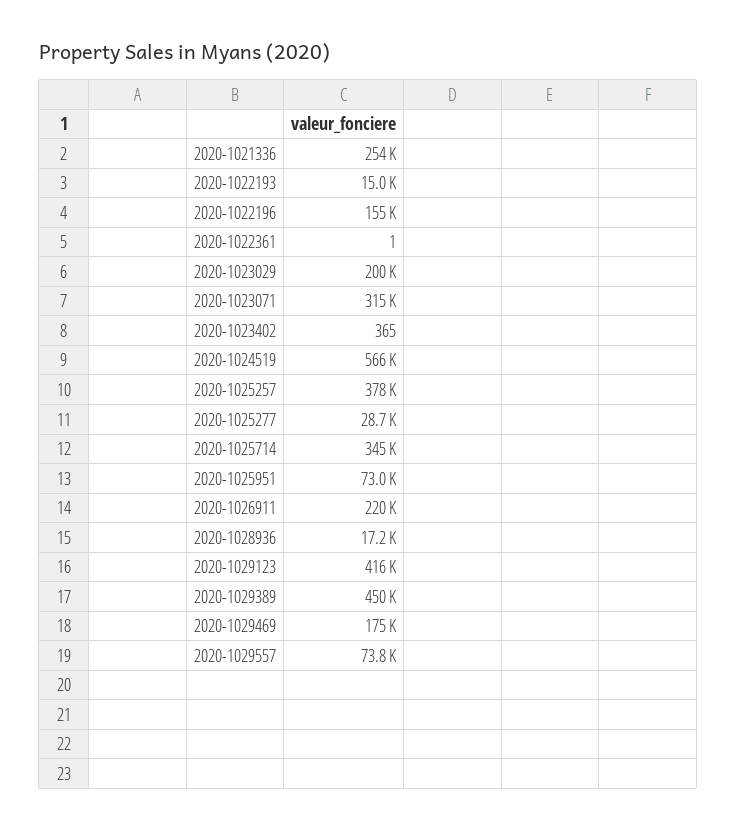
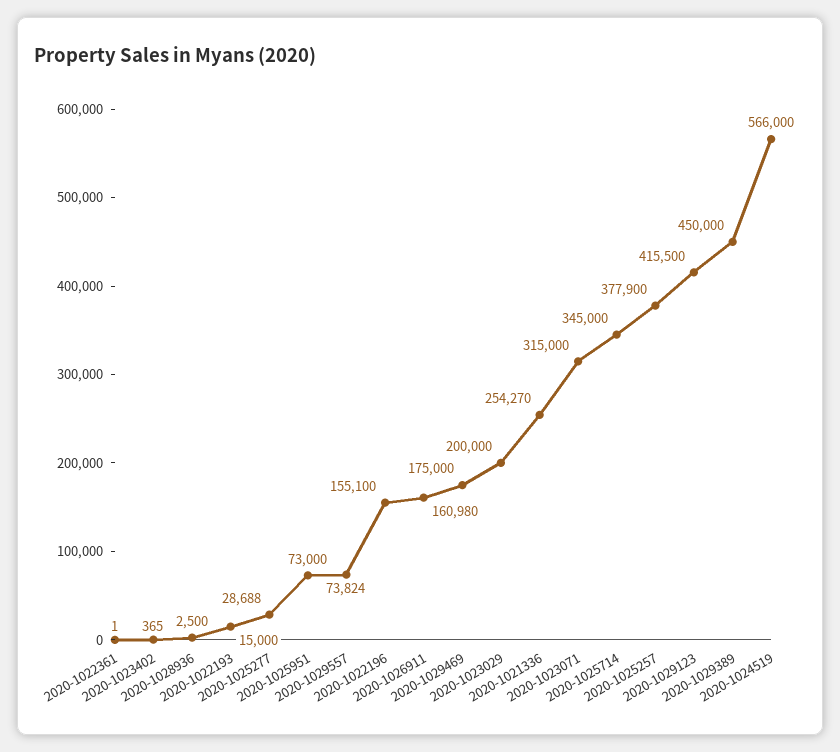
  {
    "2020-1021336": 254270,
    "2020-1022193": 15000,
    "2020-1022196": 155100,
    "2020-1022361": 1,
    "2020-1023029": 200000,
    "2020-1023071": 315000,
    "2020-1023402": 365,
    "2020-1024519": 566000,
    "2020-1025257": 377900,
    "2020-1025277": 28688,
    "2020-1025714": 345000,
    "2020-1025951": 73000,
-   "2020-1026911": 220000,
+   "2020-1026911": 160980,
-   "2020-1028936": 17200,
+   "2020-1028936": 2500,
    "2020-1029123": 415500,
    "2020-1029389": 450000,
    "2020-1029469": 175000,
    "2020-1029557": 73824
  }

